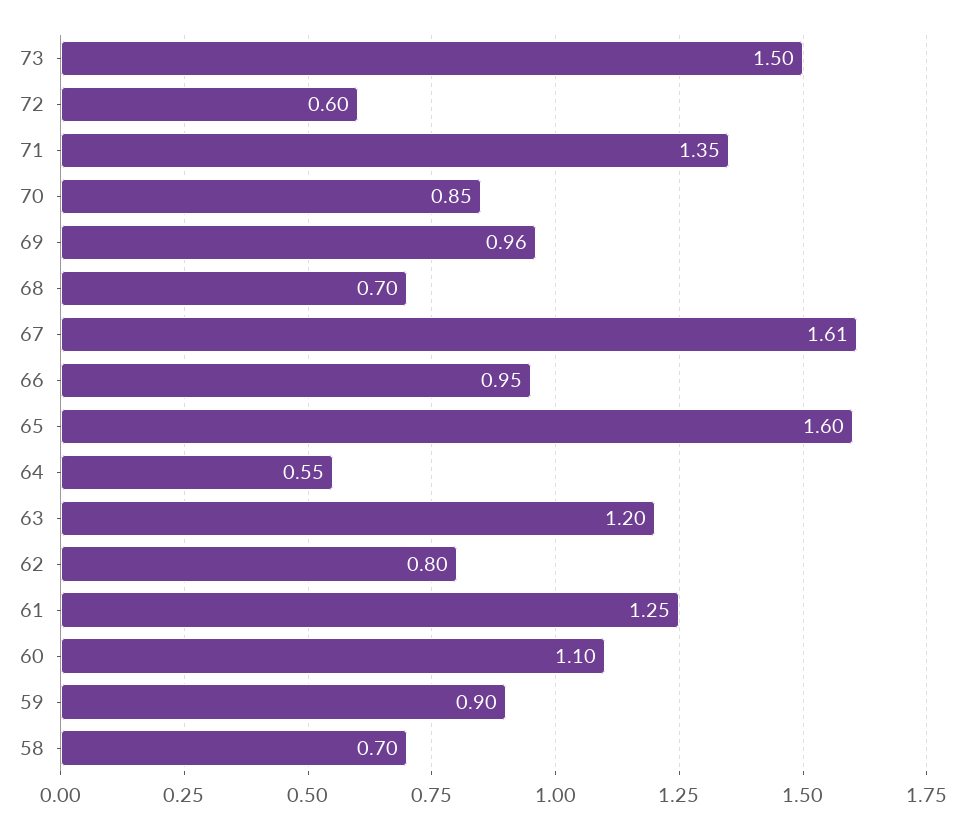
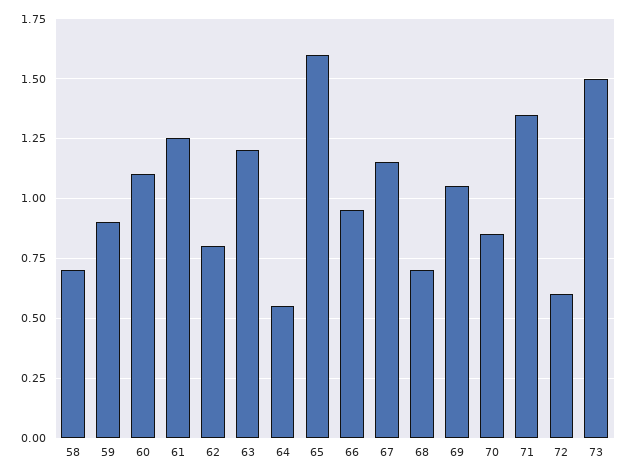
  {
    "73": 1.5,
    "72": 0.6,
    "71": 1.35,
    "70": 0.85,
-   "69": 0.96,
+   "69": 1.05,
    "68": 0.7,
-   "67": 1.61,
+   "67": 1.15,
    "66": 0.95,
    "65": 1.6,
    "64": 0.55,
    "63": 1.2,
    "62": 0.8,
    "61": 1.25,
    "60": 1.1,
    "59": 0.9,
    "58": 0.7
  }

